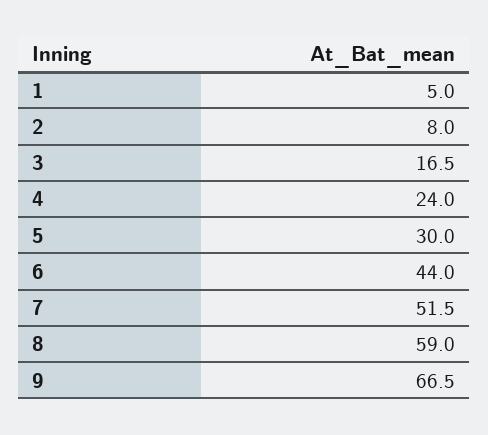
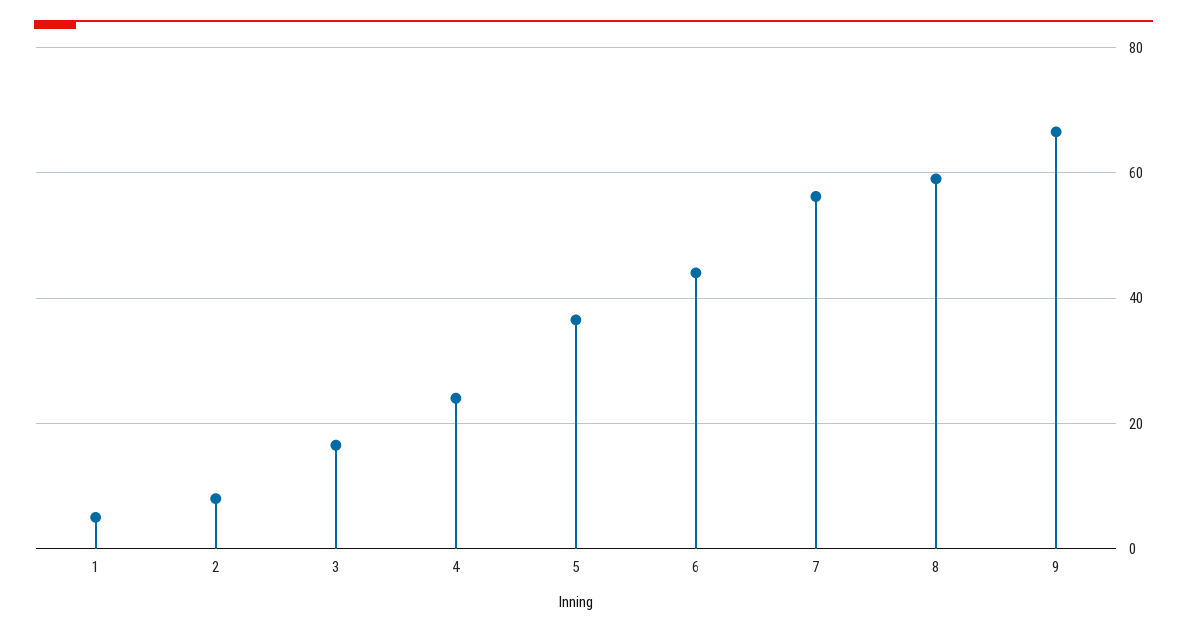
  {
    "1": 5,
    "2": 8,
    "3": 16.5,
    "4": 24,
-   "5": 30,
+   "5": 36,
    "6": 44,
-   "7": 51.5,
+   "7": 56,
    "8": 59,
    "9": 66.5
  }

